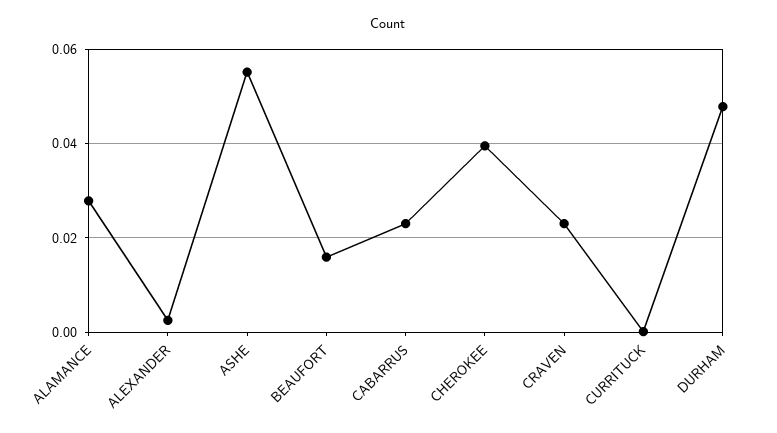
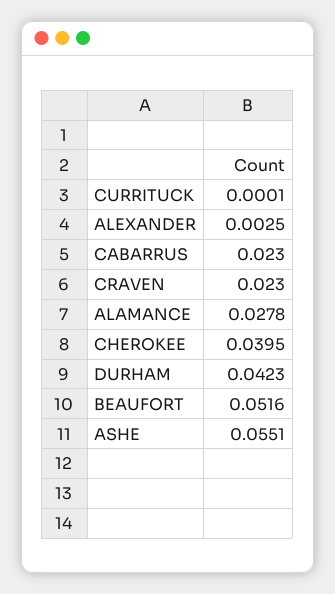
  {
    "ALAMANCE": 0.0278,
    "ALEXANDER": 0.0025,
    "ASHE": 0.0551,
-   "BEAUFORT": 0.016,
+   "BEAUFORT": 0.0516,
    "CABARRUS": 0.023,
    "CHEROKEE": 0.0395,
    "CRAVEN": 0.023,
    "CURRITUCK": 0.0001,
-   "DURHAM": 0.048
+   "DURHAM": 0.0423
  }

